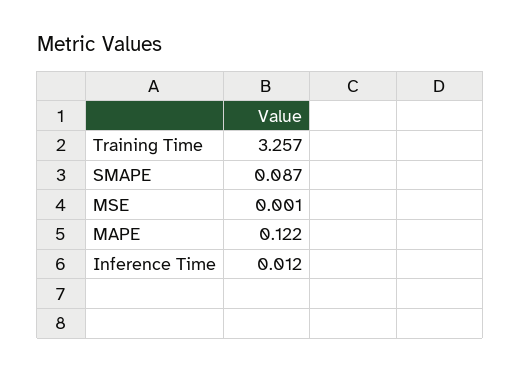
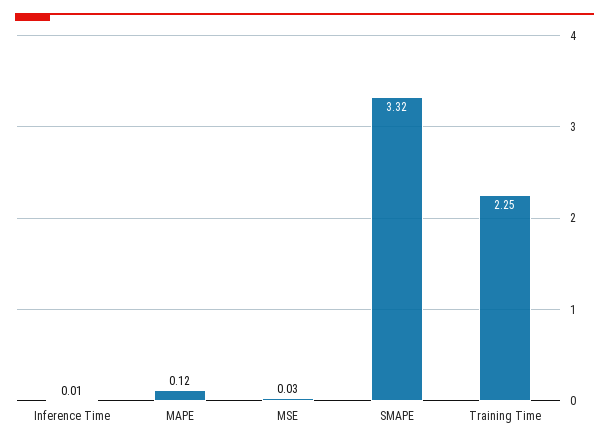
  {
-   "Training Time": 3.257,
+   "Training Time": 2.25,
-   "SMAPE": 0.087,
+   "SMAPE": 3.32,
-   "MSE": 0.001,
+   "MSE": 0.03,
    "MAPE": 0.122,
    "Inference Time": 0.012
  }

